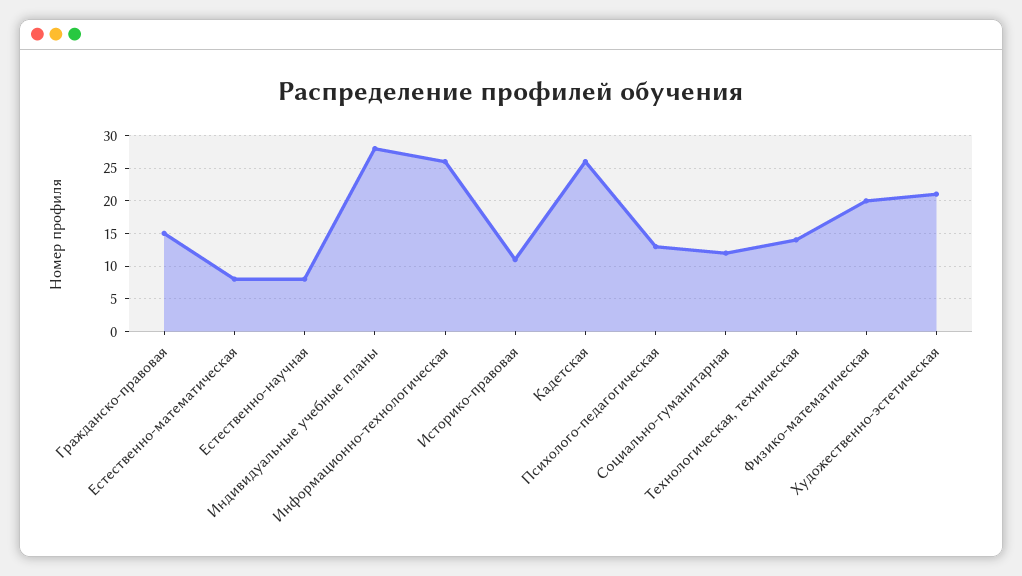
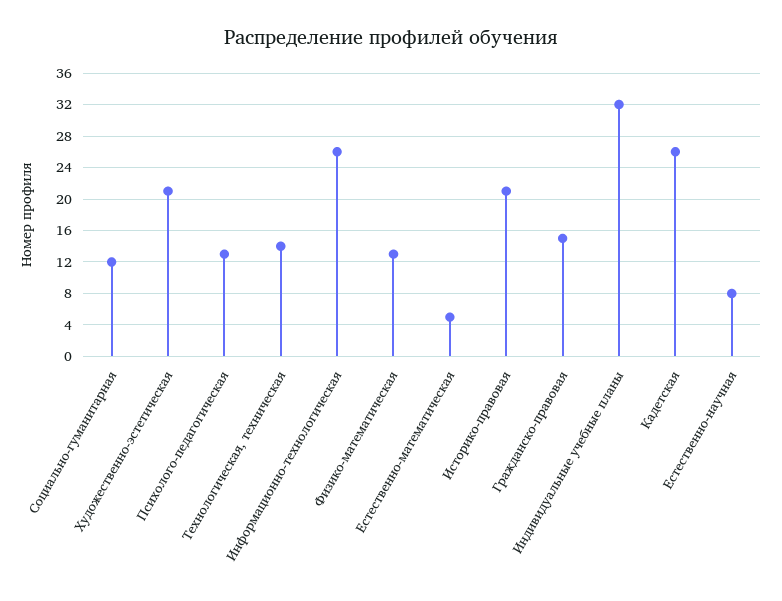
  {
    "Гражданско-правовая": 15,
-   "Естественно-математическая": 8,
+   "Естественно-математическая": 5,
    "Естественно-научная": 8,
-   "Индивидуальные учебные планы": 28,
+   "Индивидуальные учебные планы": 32,
    "Информационно-технологическая": 26,
-   "Историко-правовая": 11,
+   "Историко-правовая": 21,
    "Кадетская": 26,
    "Психолого-педагогическая": 13,
    "Социально-гуманитарная": 12,
    "Технологическая, техническая": 14,
-   "Физико-математическая": 20,
+   "Физико-математическая": 13,
    "Художественно-эстетическая": 21
  }

